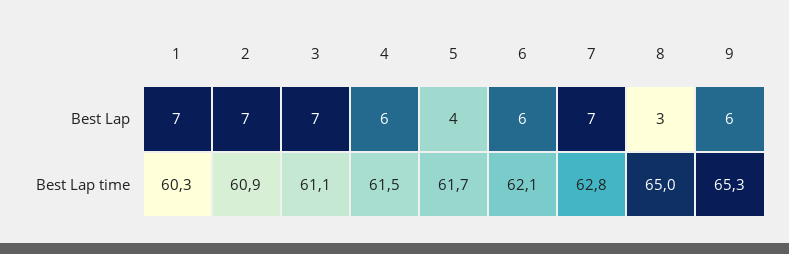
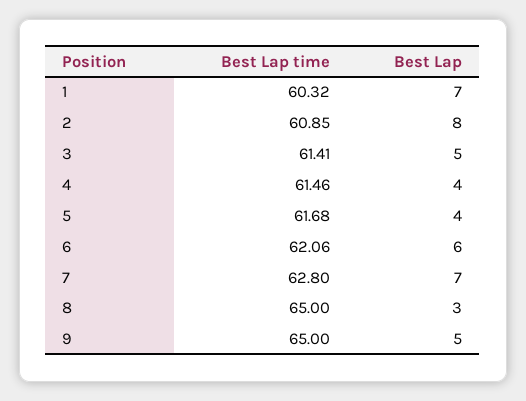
  {
    "1": {
      "Best Lap": 7,
      "Best Lap time": 60.32
    },
    "2": {
-     "Best Lap": 7,
+     "Best Lap": 8,
      "Best Lap time": 60.85
    },
    "3": {
-     "Best Lap": 7,
+     "Best Lap": 5,
-     "Best Lap time": 61.1
+     "Best Lap time": 61.41
    },
    "4": {
-     "Best Lap": 6,
+     "Best Lap": 4,
      "Best Lap time": 61.46
    },
    "5": {
      "Best Lap": 4,
      "Best Lap time": 61.68
    },
    "6": {
      "Best Lap": 6,
      "Best Lap time": 62.06
    },
    "7": {
      "Best Lap": 7,
      "Best Lap time": 62.8
    },
    "8": {
      "Best Lap": 3,
      "Best Lap time": 65
    },
    "9": {
-     "Best Lap": 6,
+     "Best Lap": 5,
-     "Best Lap time": 65.3
+     "Best Lap time": 65
    }
  }

